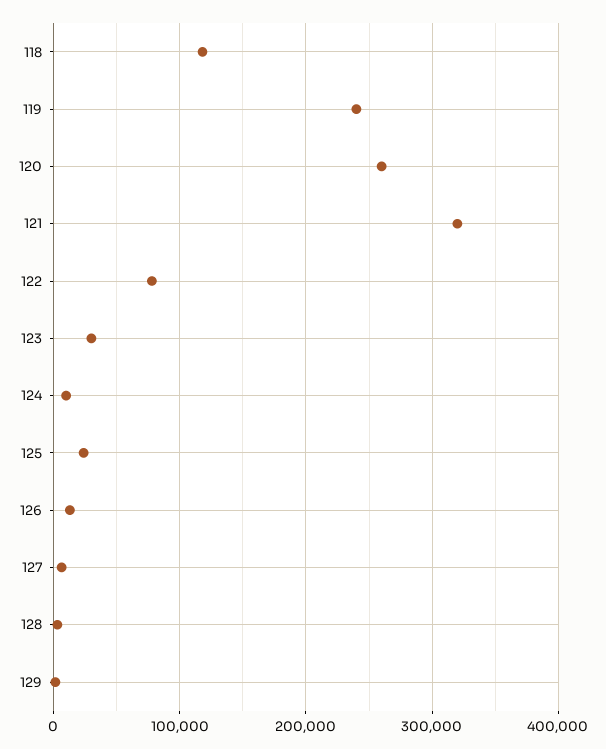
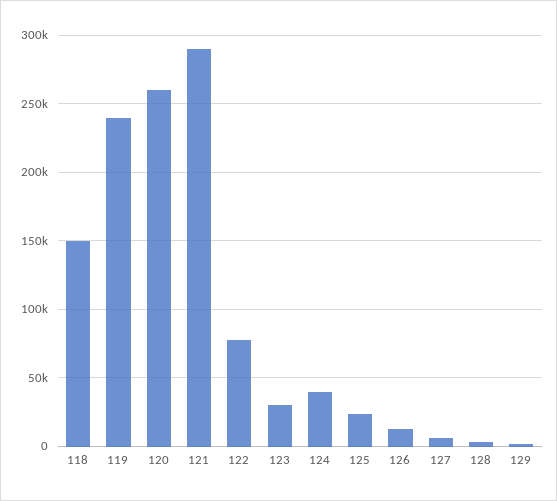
  {
-   "118": 120000,
+   "118": 150000,
    "119": 240000,
    "120": 260000,
-   "121": 320000,
+   "121": 290000,
    "122": 80000,
    "123": 30000,
-   "124": 10000,
+   "124": 40000,
    "125": 25000,
    "126": 15000,
    "127": 5000,
    "128": 5000,
    "129": 0
  }

